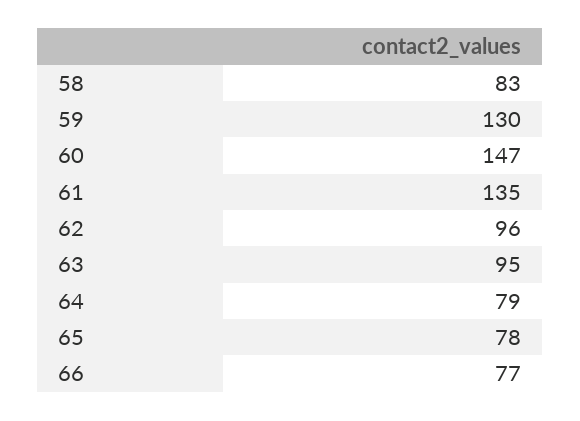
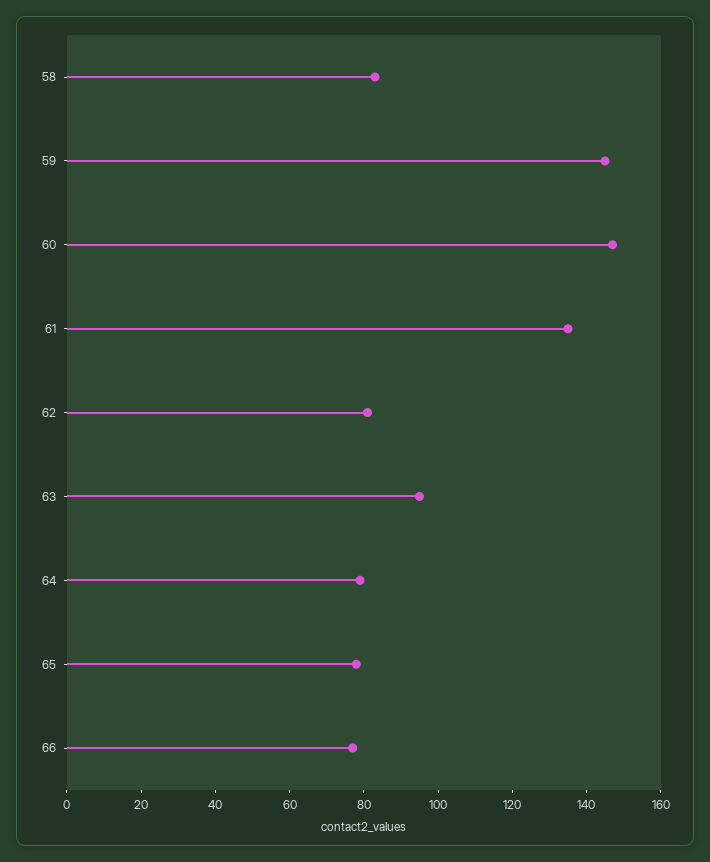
  {
    "58": 83,
-   "59": 130,
+   "59": 145,
    "60": 147,
    "61": 135,
-   "62": 96,
+   "62": 80,
    "63": 95,
    "64": 79,
    "65": 78,
    "66": 77
  }

